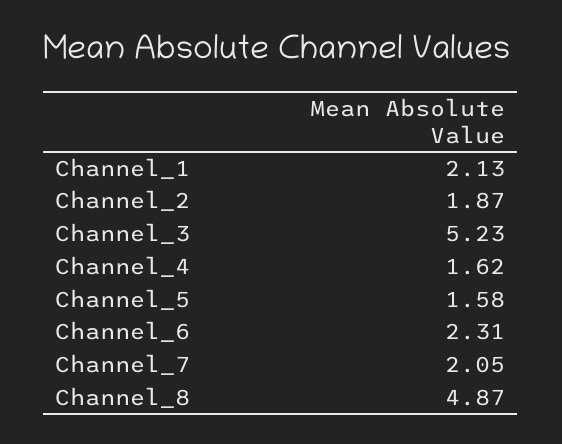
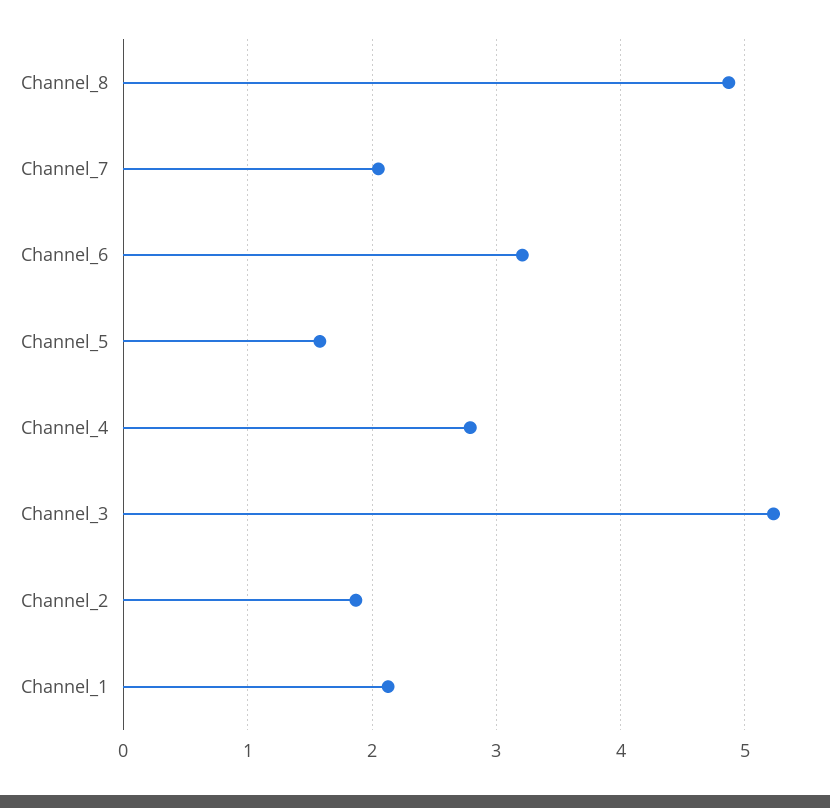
  {
    "Channel_1": 2.13,
    "Channel_2": 1.87,
    "Channel_3": 5.23,
-   "Channel_4": 1.62,
+   "Channel_4": 2.8,
    "Channel_5": 1.58,
-   "Channel_6": 2.31,
+   "Channel_6": 3.2,
    "Channel_7": 2.05,
    "Channel_8": 4.87
  }

